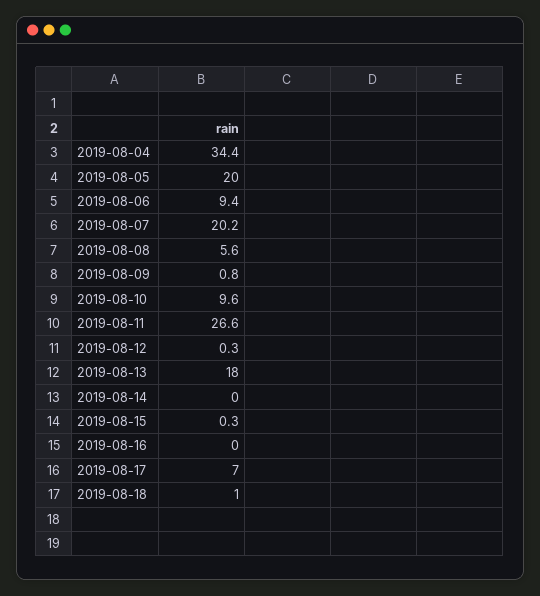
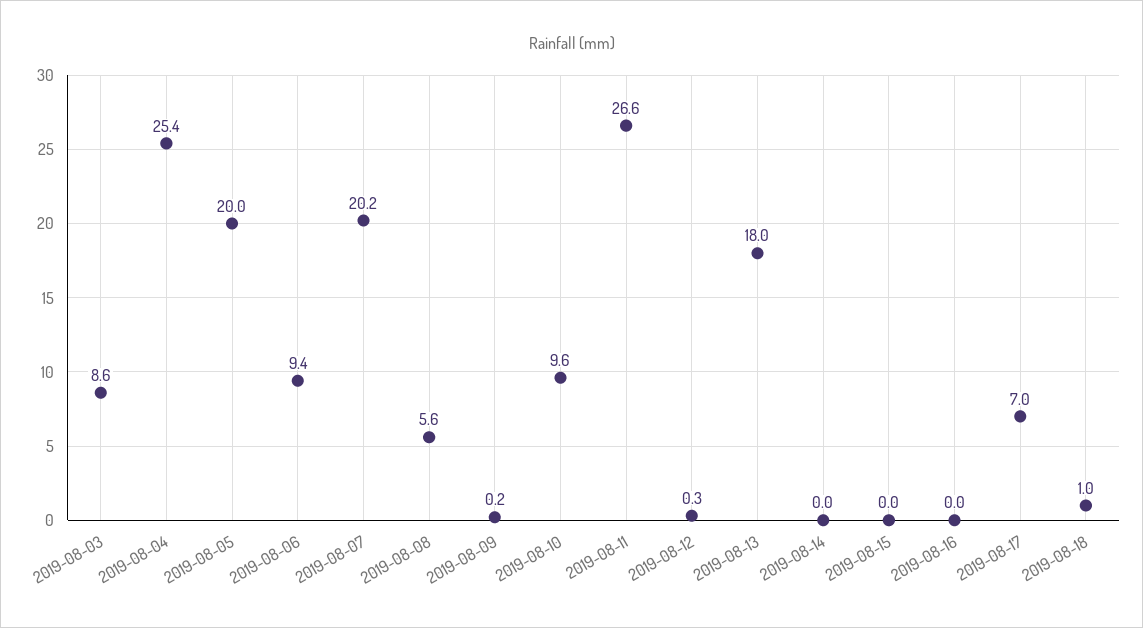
  {
-   "2019-08-04": 34.4,
+   "2019-08-04": 25.4,
    "2019-08-05": 20,
    "2019-08-06": 9.4,
    "2019-08-07": 20.2,
    "2019-08-08": 5.6,
-   "2019-08-09": 0.8,
+   "2019-08-09": 0.2,
    "2019-08-10": 9.6,
    "2019-08-11": 26.6,
    "2019-08-12": 0.3,
    "2019-08-13": 18,
    "2019-08-14": 0,
-   "2019-08-15": 0.3,
+   "2019-08-15": 0,
    "2019-08-16": 0,
    "2019-08-17": 7,
-   "2019-08-18": 1
+   "2019-08-18": 1,
+   "2019-08-03": 8.6
  }

